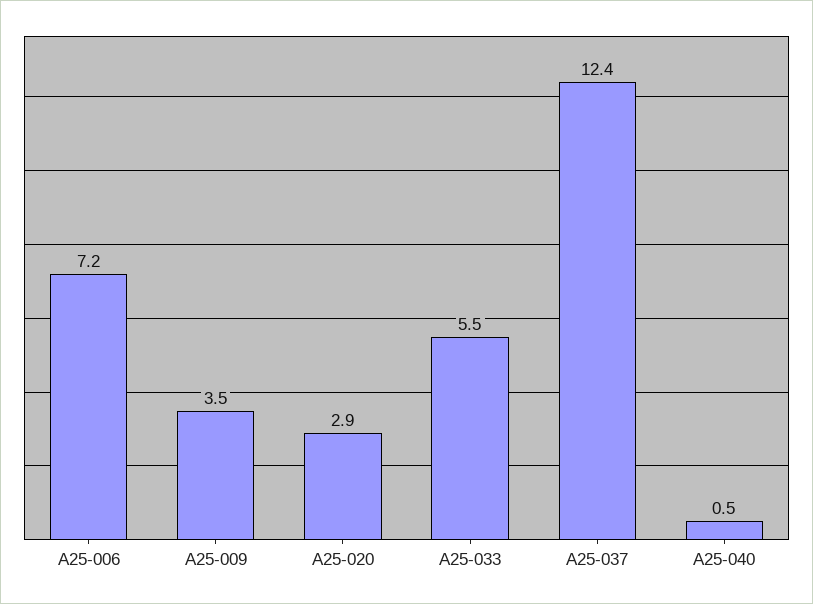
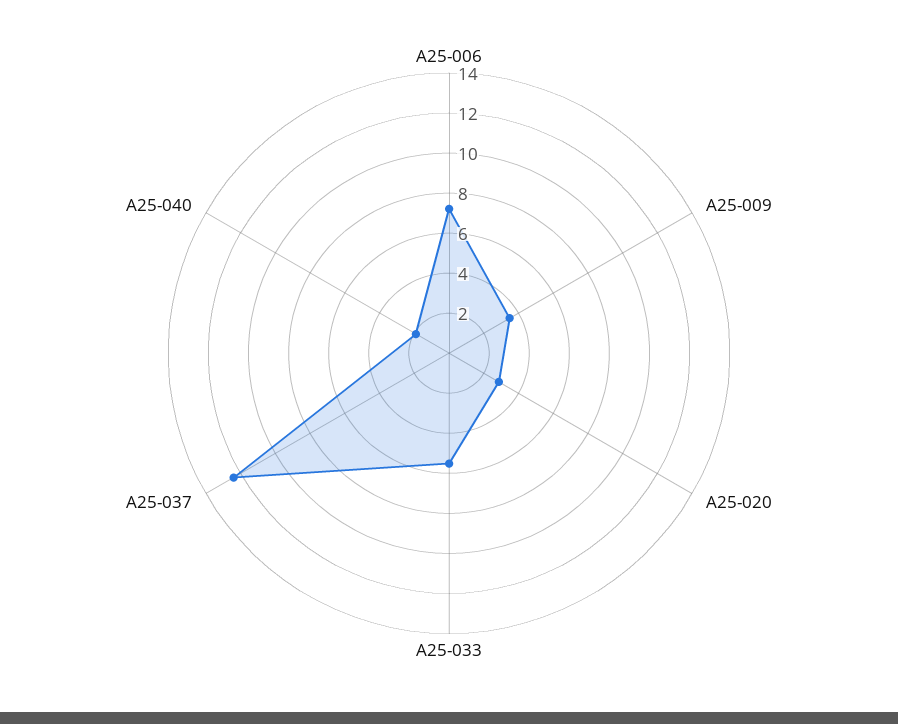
  {
    "A25-006": 7.2,
    "A25-009": 3.5,
    "A25-020": 2.9,
    "A25-033": 5.5,
    "A25-037": 12.4,
-   "A25-040": 0.5
+   "A25-040": 2
  }

